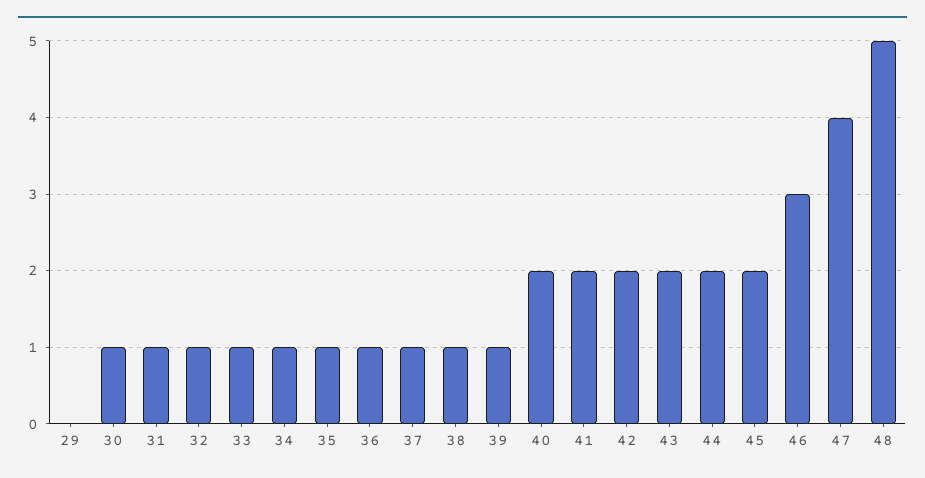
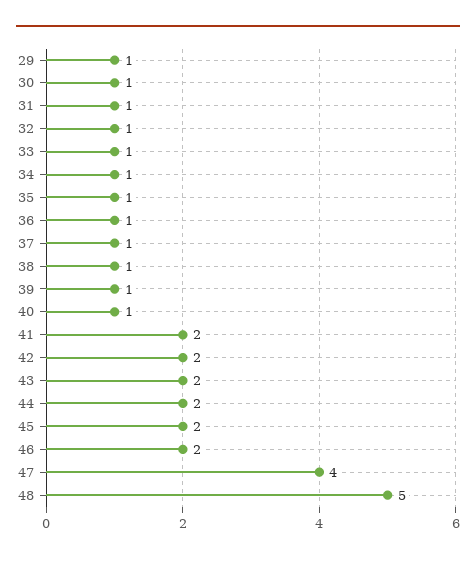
  {
-   "29": 0,
+   "29": 1,
    "30": 1,
    "31": 1,
    "32": 1,
    "33": 1,
    "34": 1,
    "35": 1,
    "36": 1,
    "37": 1,
    "38": 1,
    "39": 1,
-   "40": 2,
+   "40": 1,
    "41": 2,
    "42": 2,
    "43": 2,
    "44": 2,
    "45": 2,
-   "46": 3,
+   "46": 2,
    "47": 4,
    "48": 5
  }

